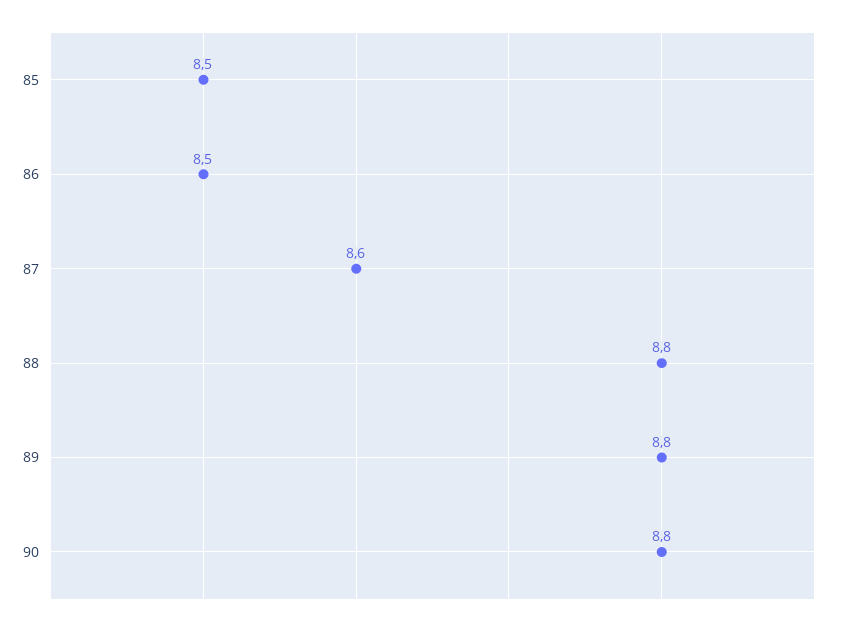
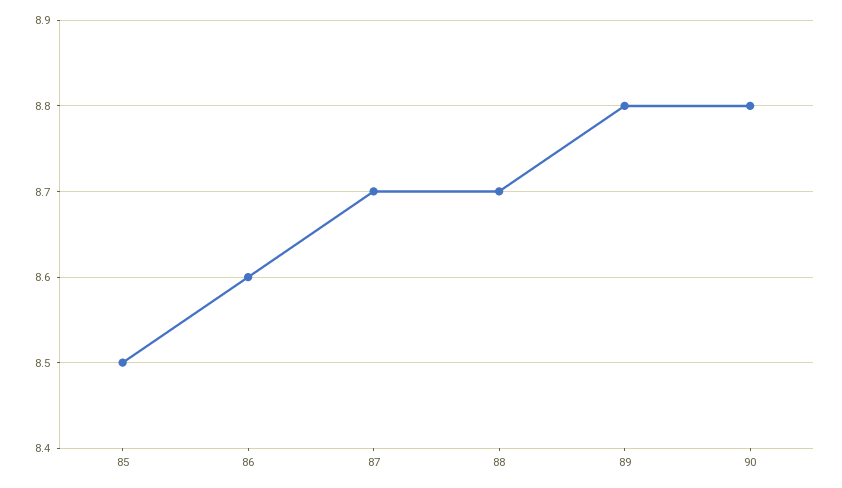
  {
    "85": 8.5,
-   "86": 8.5,
+   "86": 8.6,
-   "87": 8.6,
+   "87": 8.7,
-   "88": 8.8,
+   "88": 8.7,
    "89": 8.8,
    "90": 8.8
  }

